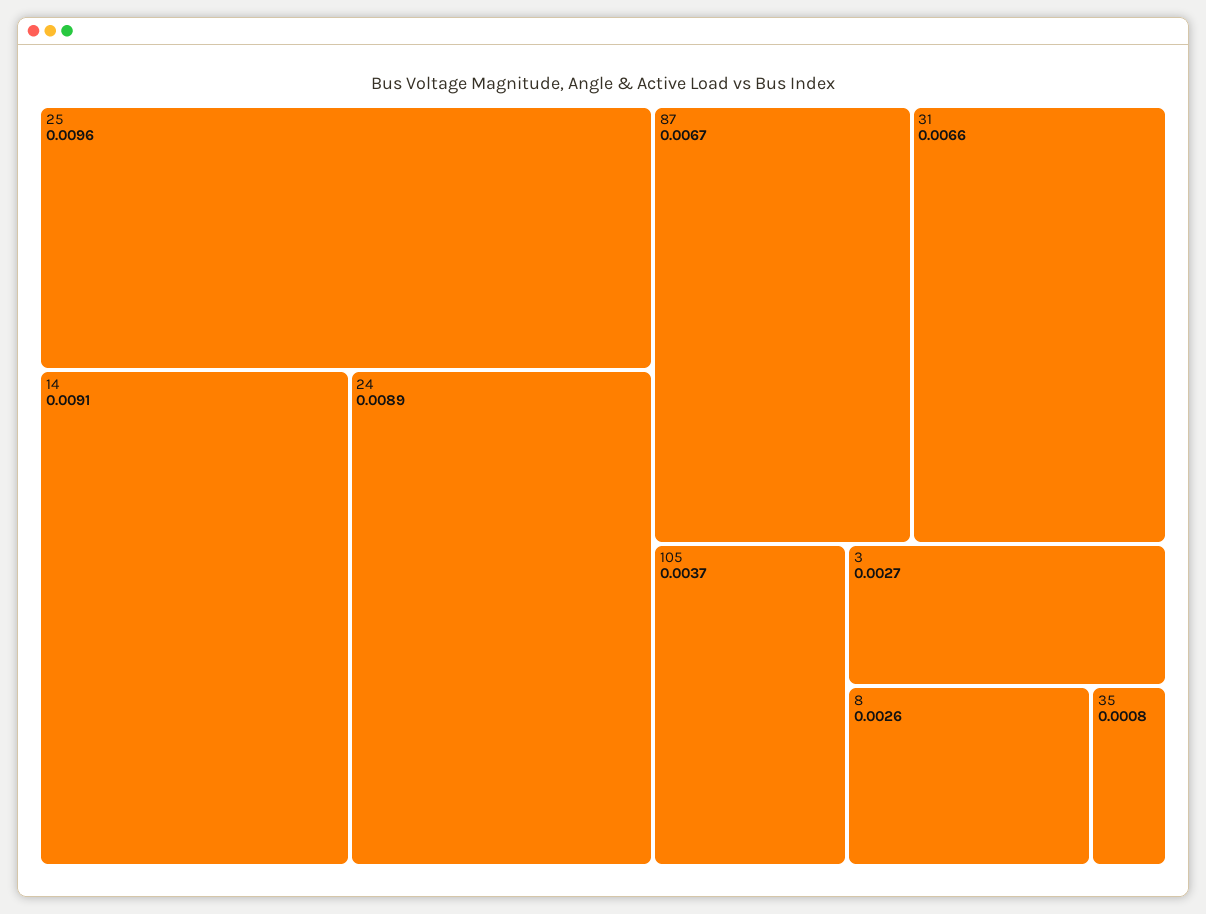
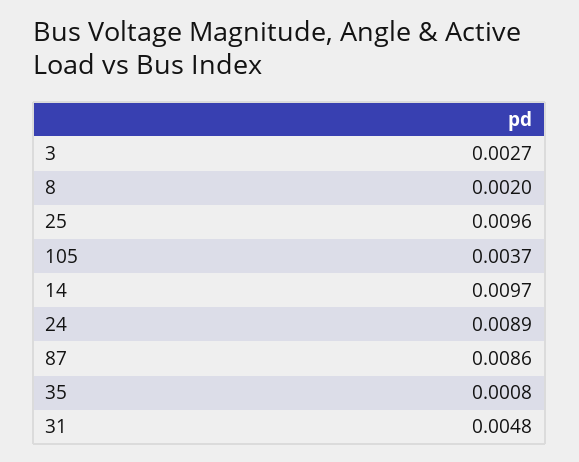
  {
    "25": 0.0096,
-   "14": 0.0091,
+   "14": 0.0097,
    "24": 0.0089,
-   "87": 0.0067,
+   "87": 0.0086,
-   "31": 0.0066,
+   "31": 0.0048,
    "105": 0.0037,
    "3": 0.0027,
-   "8": 0.0026,
+   "8": 0.002,
    "35": 0.0008
  }

